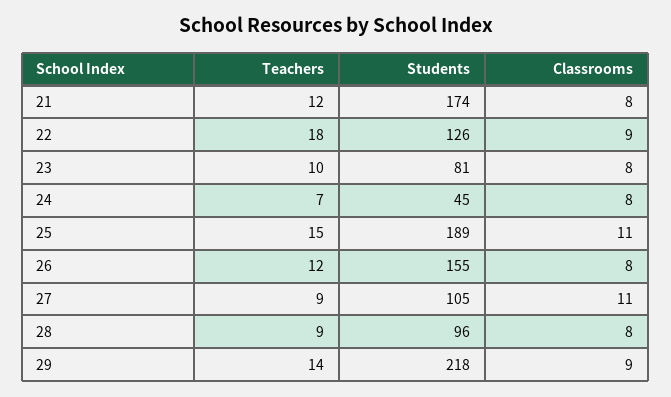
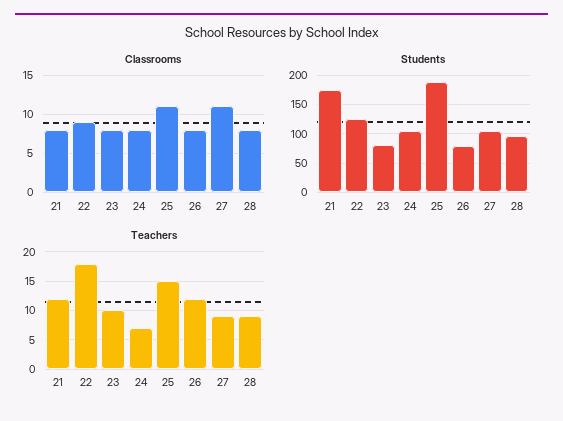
  {
    "Teachers": {
      "21": 12,
      "22": 18,
      "23": 10,
      "24": 7,
      "25": 15,
      "26": 12,
      "27": 9,
-     "28": 9,
+     "28": 9
-     "29": 14
    },
    "Students": {
      "21": 174,
      "22": 126,
      "23": 81,
-     "24": 45,
+     "24": 100,
      "25": 189,
-     "26": 155,
+     "26": 75,
      "27": 105,
-     "28": 96,
+     "28": 96
-     "29": 218
    },
    "Classrooms": {
      "21": 8,
      "22": 9,
      "23": 8,
      "24": 8,
      "25": 11,
      "26": 8,
      "27": 11,
-     "28": 8,
+     "28": 8
-     "29": 9
    }
  }

